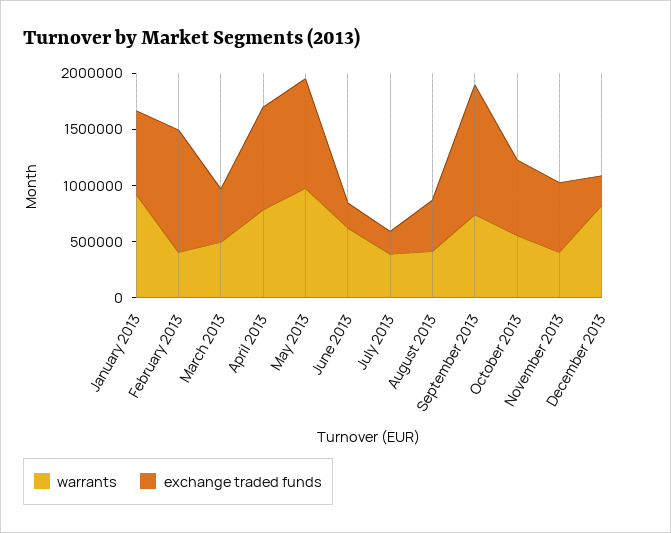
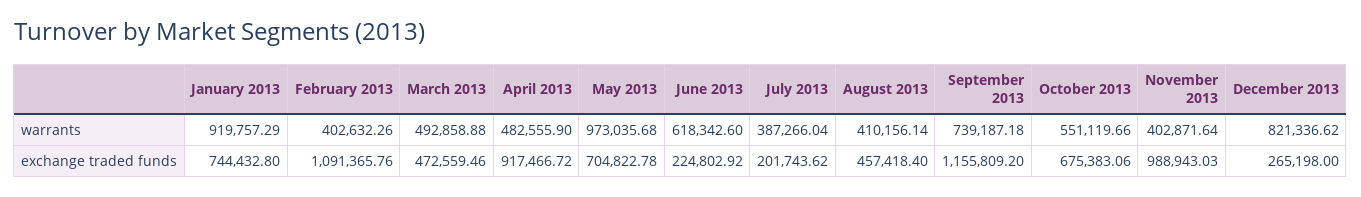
  {
    "warrants": {
      "January 2013": 919757.29,
      "February 2013": 402632.26,
      "March 2013": 492858.88,
-     "April 2013": 800000,
+     "April 2013": 482555.9,
      "May 2013": 973035.68,
      "June 2013": 618342.6,
      "July 2013": 387266.04,
      "August 2013": 410156.14,
      "September 2013": 739187.18,
      "October 2013": 551119.66,
      "November 2013": 402871.64,
      "December 2013": 821336.62
    },
    "exchange traded funds": {
      "January 2013": 744432.8,
      "February 2013": 1091365.76,
      "March 2013": 472559.46,
      "April 2013": 917466.72,
-     "May 2013": 1000000,
+     "May 2013": 704822.78,
      "June 2013": 224802.92,
      "July 2013": 201743.62,
      "August 2013": 457418.4,
      "September 2013": 1155809.2,
      "October 2013": 675383.06,
-     "November 2013": 600000,
+     "November 2013": 988943.03,
      "December 2013": 265198
    }
  }

